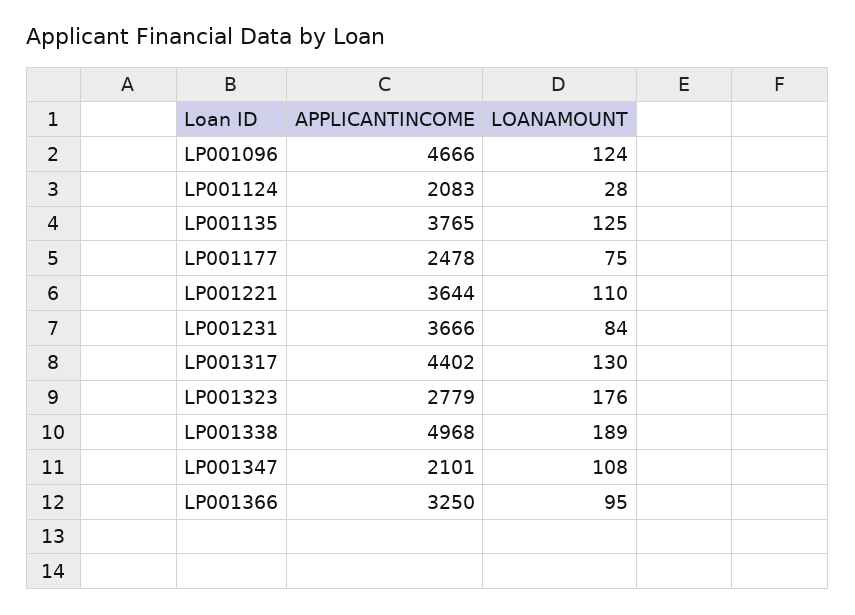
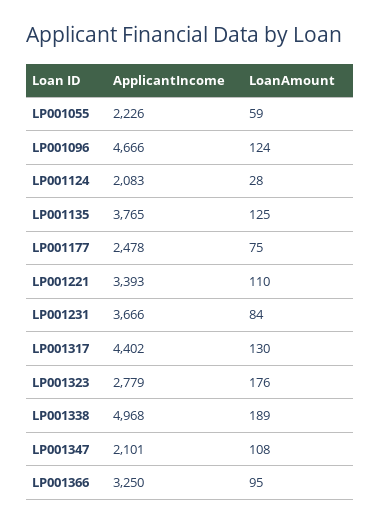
  {
    "APPLICANTINCOME": {
      "LP001096": 4666,
      "LP001124": 2083,
      "LP001135": 3765,
      "LP001177": 2478,
-     "LP001221": 3644,
+     "LP001221": 3393,
      "LP001231": 3666,
      "LP001317": 4402,
      "LP001323": 2779,
      "LP001338": 4968,
      "LP001347": 2101,
-     "LP001366": 3250
+     "LP001366": 3250,
+     "LP001055": 2226
    },
    "LOANAMOUNT": {
      "LP001096": 124,
      "LP001124": 28,
      "LP001135": 125,
      "LP001177": 75,
      "LP001221": 110,
      "LP001231": 84,
      "LP001317": 130,
      "LP001323": 176,
      "LP001338": 189,
      "LP001347": 108,
-     "LP001366": 95
+     "LP001366": 95,
+     "LP001055": 59
    }
  }

